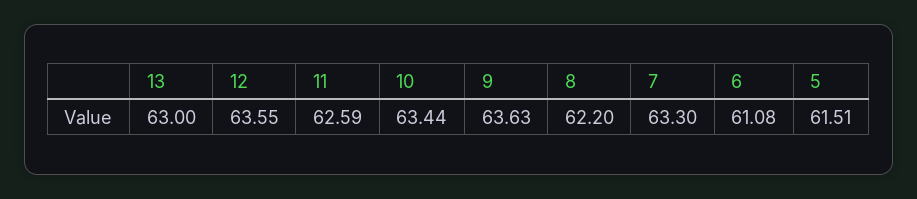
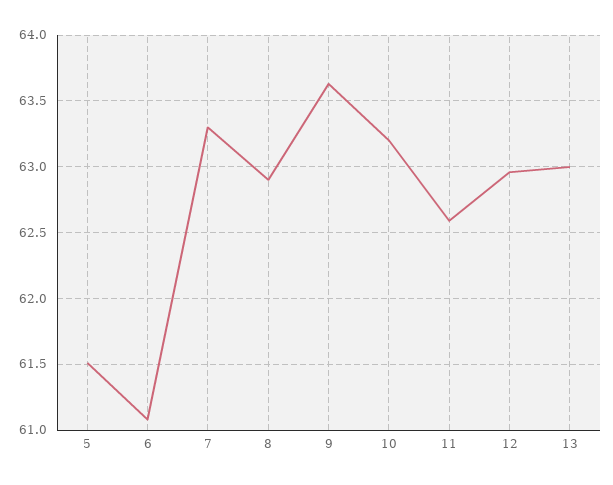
  {
    "13": 63,
-   "12": 63.55,
+   "12": 62.95,
    "11": 62.59,
-   "10": 63.44,
+   "10": 63.2,
    "9": 63.63,
-   "8": 62.2,
+   "8": 62.9,
    "7": 63.3,
    "6": 61.08,
    "5": 61.51
  }

